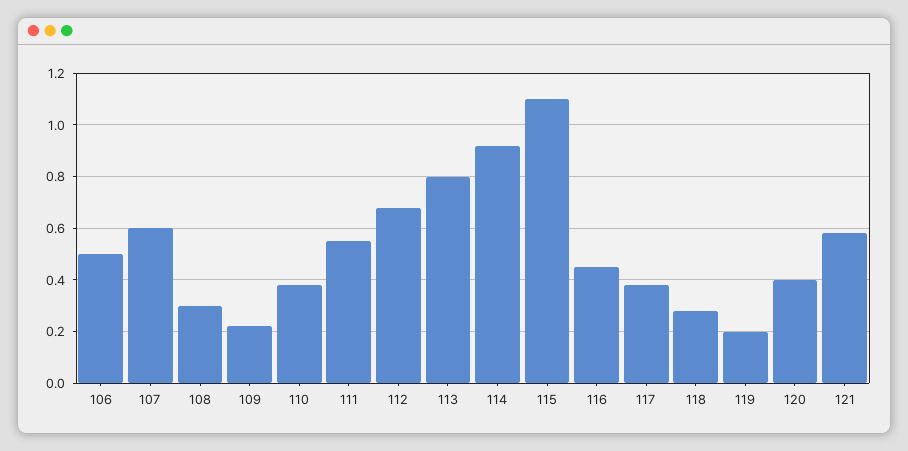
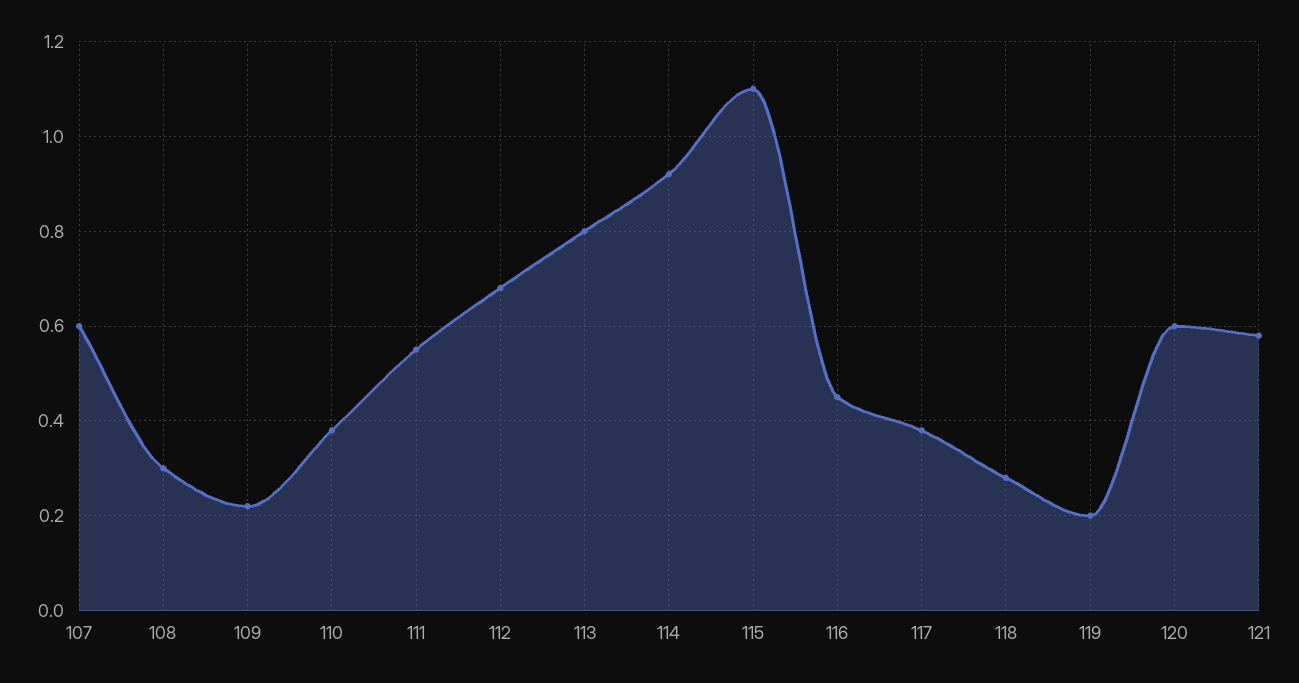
  {
-   "106": 0.5,
    "107": 0.6,
    "108": 0.3,
    "109": 0.2,
    "110": 0.4,
    "111": 0.55,
    "112": 0.7,
    "113": 0.8,
    "114": 0.9,
    "115": 1.1,
    "116": 0.45,
    "117": 0.4,
    "118": 0.3,
    "119": 0.2,
-   "120": 0.4,
+   "120": 0.6,
    "121": 0.6
  }

